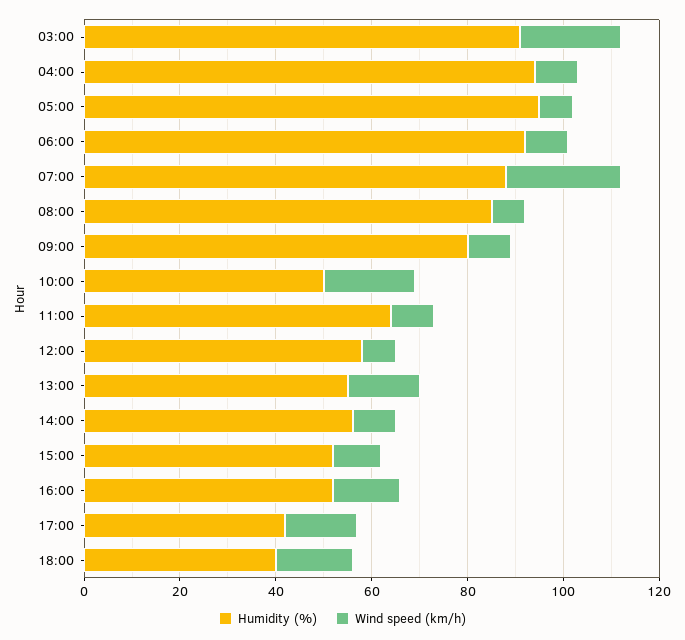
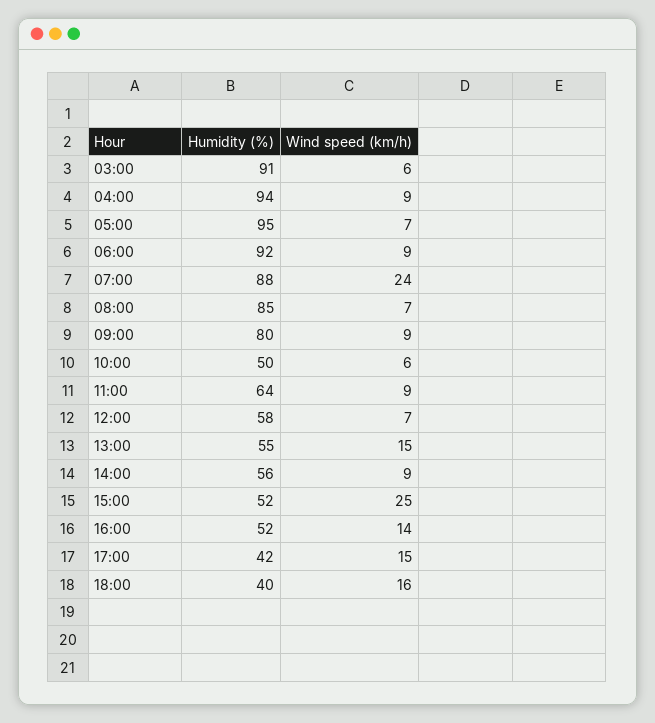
  {
    "Humidity (%)": {
      "03:00": 91,
      "04:00": 94,
      "05:00": 95,
      "06:00": 92,
      "07:00": 88,
      "08:00": 85,
      "09:00": 80,
      "10:00": 50,
      "11:00": 64,
      "12:00": 58,
      "13:00": 55,
      "14:00": 56,
      "15:00": 52,
      "16:00": 52,
      "17:00": 42,
      "18:00": 40
    },
    "Wind speed (km/h)": {
-     "03:00": 20,
+     "03:00": 6,
      "04:00": 9,
      "05:00": 7,
      "06:00": 9,
      "07:00": 24,
      "08:00": 7,
      "09:00": 9,
-     "10:00": 20,
+     "10:00": 6,
      "11:00": 9,
      "12:00": 7,
      "13:00": 15,
      "14:00": 9,
-     "15:00": 10,
+     "15:00": 25,
      "16:00": 14,
      "17:00": 15,
      "18:00": 16
    }
  }

